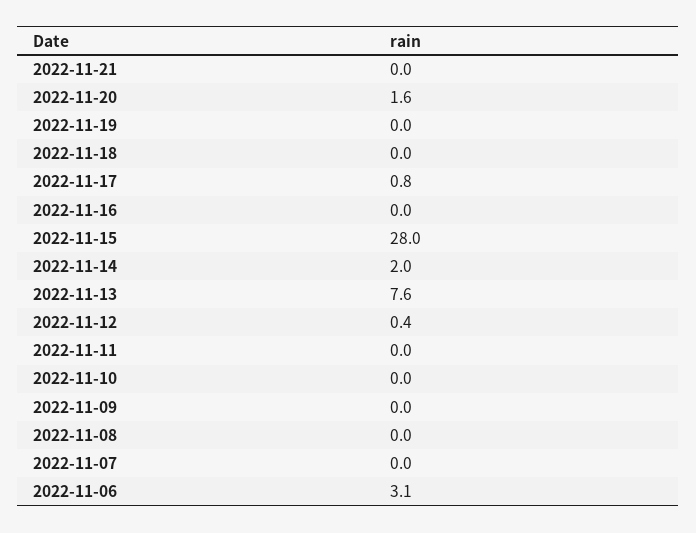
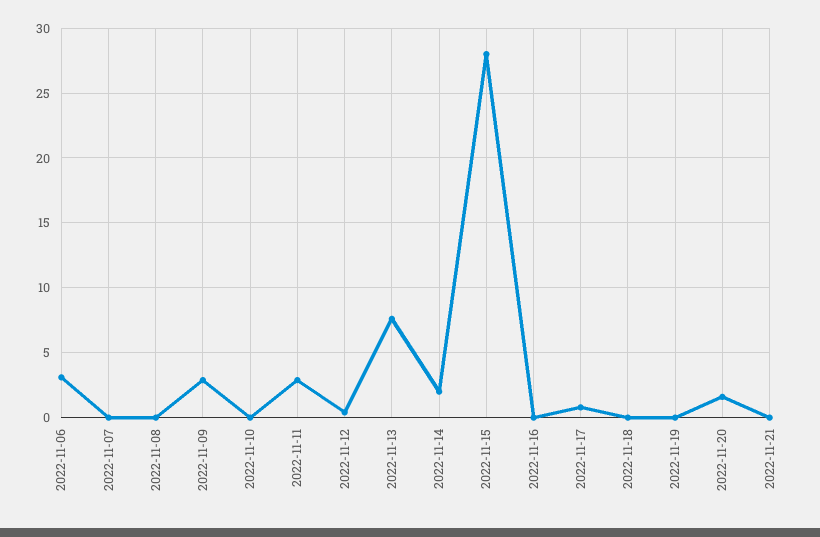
  {
    "2022-11-21": 0,
    "2022-11-20": 1.6,
    "2022-11-19": 0,
    "2022-11-18": 0,
    "2022-11-17": 0.8,
    "2022-11-16": 0,
    "2022-11-15": 28,
    "2022-11-14": 2,
    "2022-11-13": 7.6,
    "2022-11-12": 0.4,
-   "2022-11-11": 0,
+   "2022-11-11": 3,
    "2022-11-10": 0,
-   "2022-11-09": 0,
+   "2022-11-09": 3,
    "2022-11-08": 0,
    "2022-11-07": 0,
    "2022-11-06": 3.1
  }

